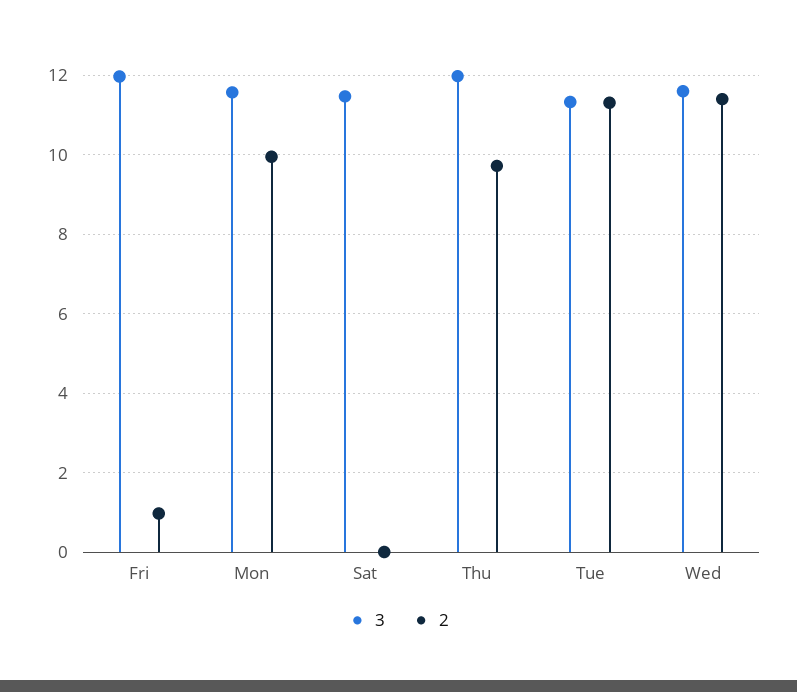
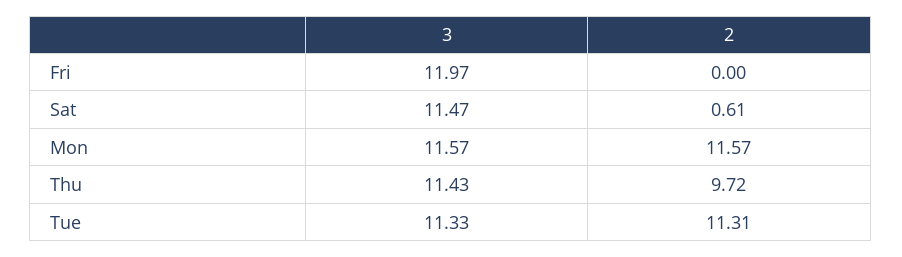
  {
    "3": {
      "Fri": 11.97,
      "Mon": 11.57,
      "Sat": 11.47,
-     "Thu": 12,
+     "Thu": 11.43,
-     "Tue": 11.33,
+     "Tue": 11.33
-     "Wed": 11.6
    },
    "2": {
-     "Fri": 1,
+     "Fri": 0,
-     "Mon": 10,
+     "Mon": 11.57,
-     "Sat": 0,
+     "Sat": 0.61,
      "Thu": 9.72,
-     "Tue": 11.31,
+     "Tue": 11.31
-     "Wed": 11.4
    }
  }

